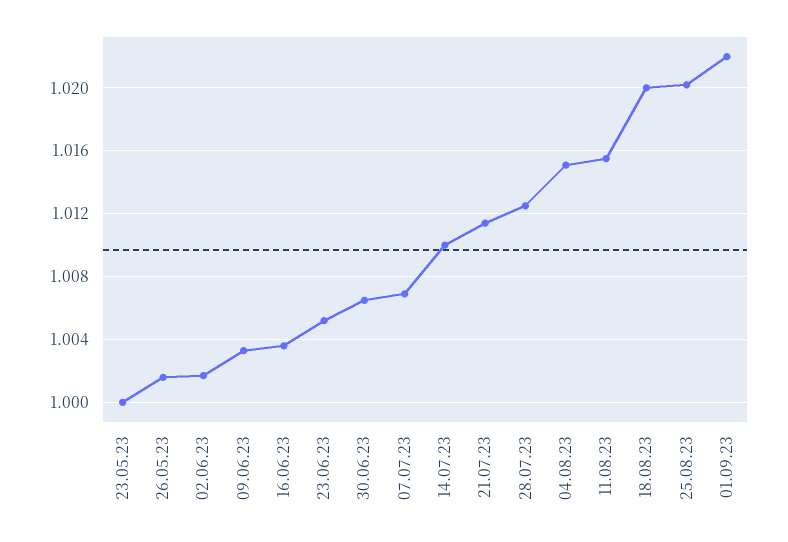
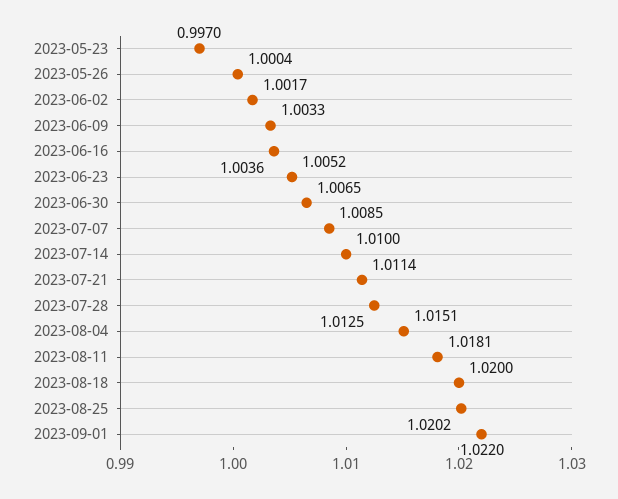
  {
-   "23.05.23": 1,
+   "23.05.23": 0.997,
-   "26.05.23": 1.0015,
+   "26.05.23": 1.0004,
    "02.06.23": 1.0017,
    "09.06.23": 1.0033,
    "16.06.23": 1.0036,
    "23.06.23": 1.0052,
    "30.06.23": 1.0065,
-   "07.07.23": 1.007,
+   "07.07.23": 1.0085,
    "14.07.23": 1.01,
    "21.07.23": 1.0114,
    "28.07.23": 1.0125,
    "04.08.23": 1.0151,
-   "11.08.23": 1.0155,
+   "11.08.23": 1.0181,
    "18.08.23": 1.02,
    "25.08.23": 1.0202,
    "01.09.23": 1.022
  }

